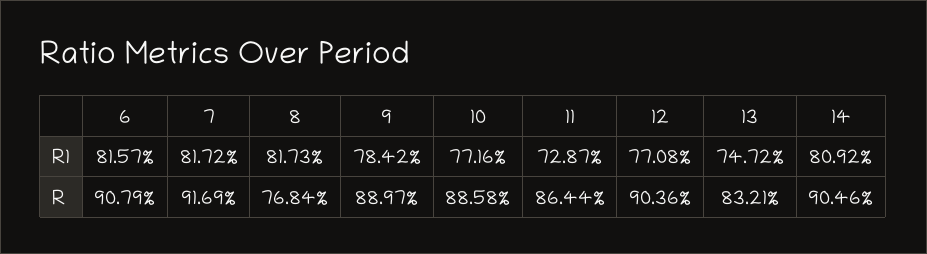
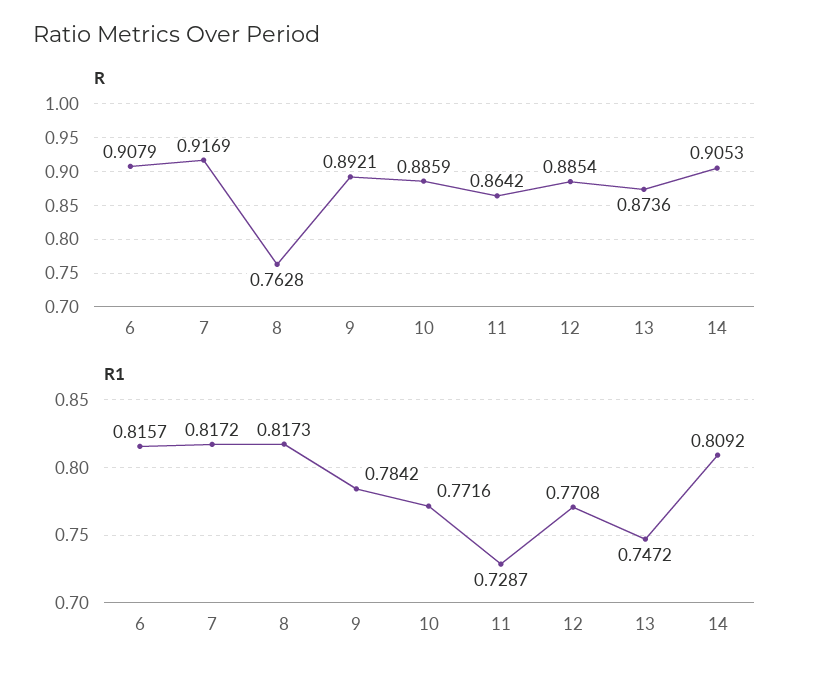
  {
    "R1": {
      "6": 0.8157,
      "7": 0.8172,
      "8": 0.8173,
      "9": 0.7842,
      "10": 0.7716,
      "11": 0.7287,
      "12": 0.7708,
      "13": 0.7472,
      "14": 0.8092
    },
    "R": {
      "6": 0.9079,
      "7": 0.9169,
-     "8": 0.7684,
+     "8": 0.7628,
-     "9": 0.8897,
+     "9": 0.8921,
-     "10": 0.8858,
+     "10": 0.8859,
-     "11": 0.8644,
+     "11": 0.8642,
-     "12": 0.9036,
+     "12": 0.8854,
-     "13": 0.8321,
+     "13": 0.8736,
-     "14": 0.9046
+     "14": 0.9053
    }
  }

